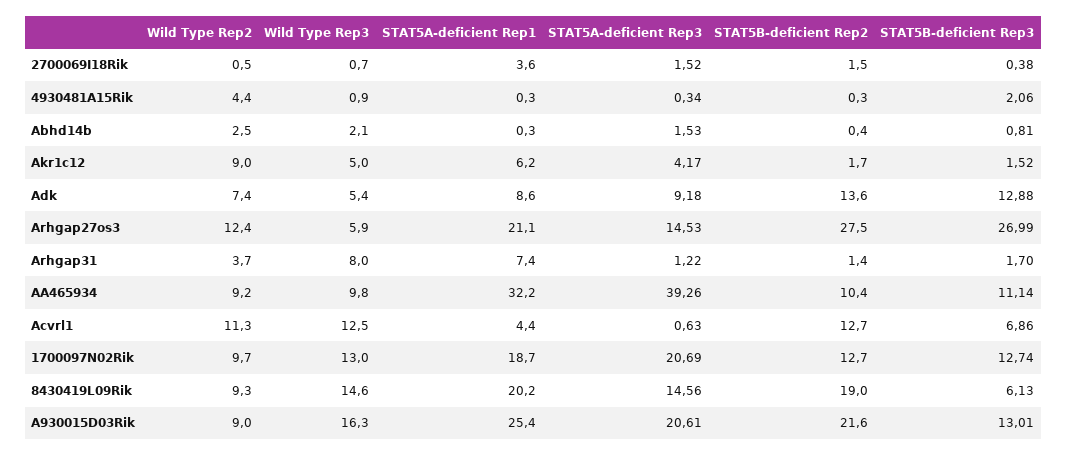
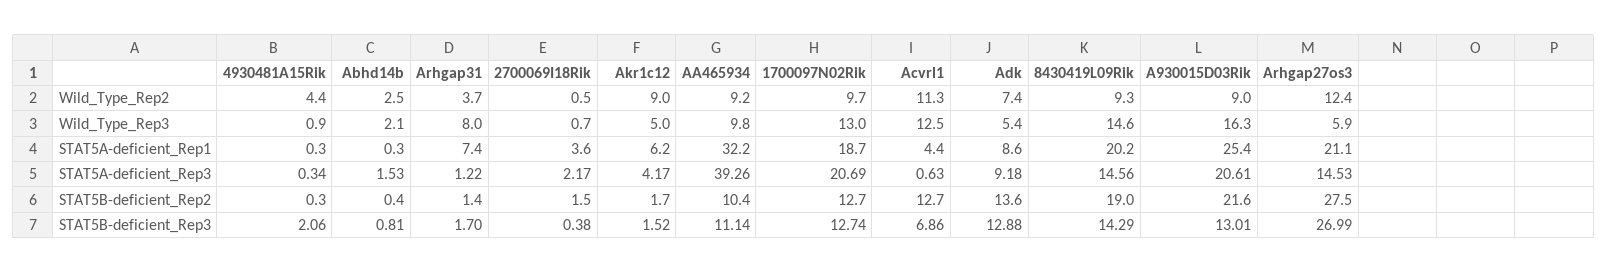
  {
    "Wild Type Rep2": {
      "2700069I18Rik": 0.5,
      "4930481A15Rik": 4.4,
      "Abhd14b": 2.5,
      "Akr1c12": 9,
      "Adk": 7.4,
      "Arhgap27os3": 12.4,
      "Arhgap31": 3.7,
      "AA465934": 9.2,
      "Acvrl1": 11.3,
      "1700097N02Rik": 9.7,
      "8430419L09Rik": 9.3,
      "A930015D03Rik": 9
    },
    "Wild Type Rep3": {
      "2700069I18Rik": 0.7,
      "4930481A15Rik": 0.9,
      "Abhd14b": 2.1,
      "Akr1c12": 5,
      "Adk": 5.4,
      "Arhgap27os3": 5.9,
      "Arhgap31": 8,
      "AA465934": 9.8,
      "Acvrl1": 12.5,
      "1700097N02Rik": 13,
      "8430419L09Rik": 14.6,
      "A930015D03Rik": 16.3
    },
    "STAT5A-deficient Rep1": {
      "2700069I18Rik": 3.6,
      "4930481A15Rik": 0.3,
      "Abhd14b": 0.3,
      "Akr1c12": 6.2,
      "Adk": 8.6,
      "Arhgap27os3": 21.1,
      "Arhgap31": 7.4,
      "AA465934": 32.2,
      "Acvrl1": 4.4,
      "1700097N02Rik": 18.7,
      "8430419L09Rik": 20.2,
      "A930015D03Rik": 25.4
    },
    "STAT5A-deficient Rep3": {
-     "2700069I18Rik": 1.52,
+     "2700069I18Rik": 2.17,
      "4930481A15Rik": 0.34,
      "Abhd14b": 1.53,
      "Akr1c12": 4.17,
      "Adk": 9.18,
      "Arhgap27os3": 14.53,
      "Arhgap31": 1.22,
      "AA465934": 39.26,
      "Acvrl1": 0.63,
      "1700097N02Rik": 20.69,
      "8430419L09Rik": 14.56,
      "A930015D03Rik": 20.61
    },
    "STAT5B-deficient Rep2": {
      "2700069I18Rik": 1.5,
      "4930481A15Rik": 0.3,
      "Abhd14b": 0.4,
      "Akr1c12": 1.7,
      "Adk": 13.6,
      "Arhgap27os3": 27.5,
      "Arhgap31": 1.4,
      "AA465934": 10.4,
      "Acvrl1": 12.7,
      "1700097N02Rik": 12.7,
      "8430419L09Rik": 19,
      "A930015D03Rik": 21.6
    },
    "STAT5B-deficient Rep3": {
      "2700069I18Rik": 0.38,
      "4930481A15Rik": 2.06,
      "Abhd14b": 0.81,
      "Akr1c12": 1.52,
      "Adk": 12.88,
      "Arhgap27os3": 26.99,
      "Arhgap31": 1.7,
      "AA465934": 11.14,
      "Acvrl1": 6.86,
      "1700097N02Rik": 12.74,
-     "8430419L09Rik": 6.13,
+     "8430419L09Rik": 14.29,
      "A930015D03Rik": 13.01
    }
  }

